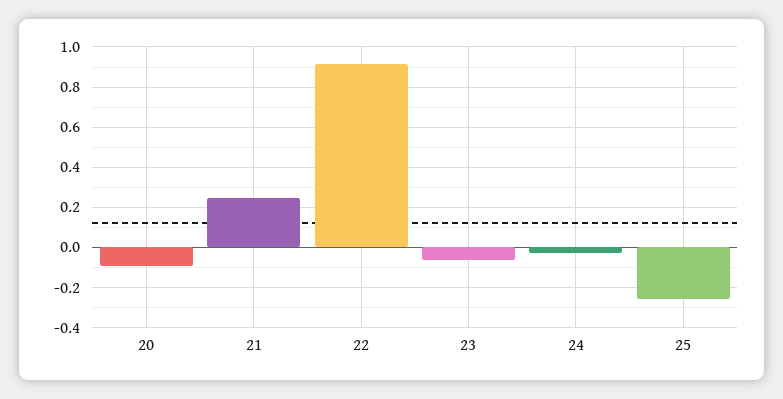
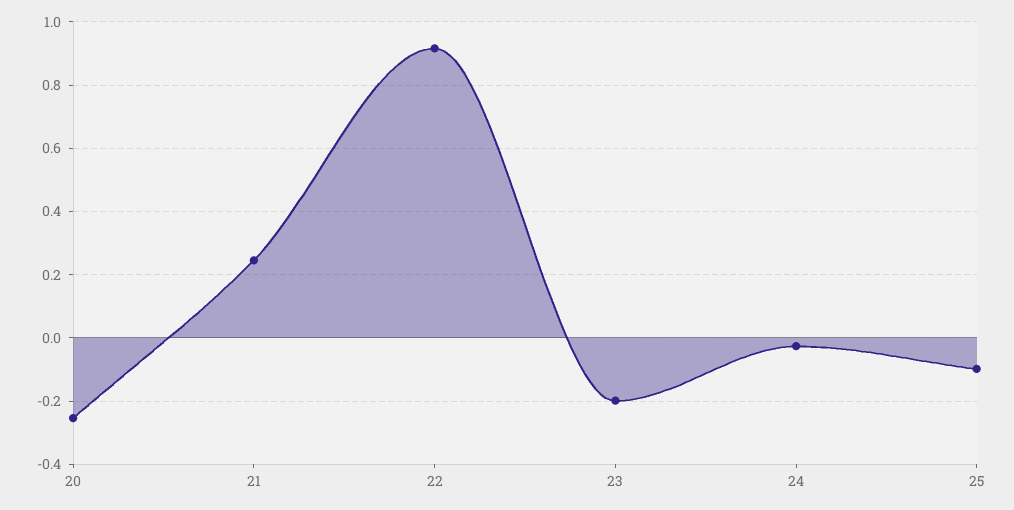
  {
-   "20": -0.1,
+   "20": -0.26,
    "21": 0.24,
    "22": 0.92,
-   "23": -0.05,
+   "23": -0.2,
    "24": -0.02,
-   "25": -0.25
+   "25": -0.1
  }

